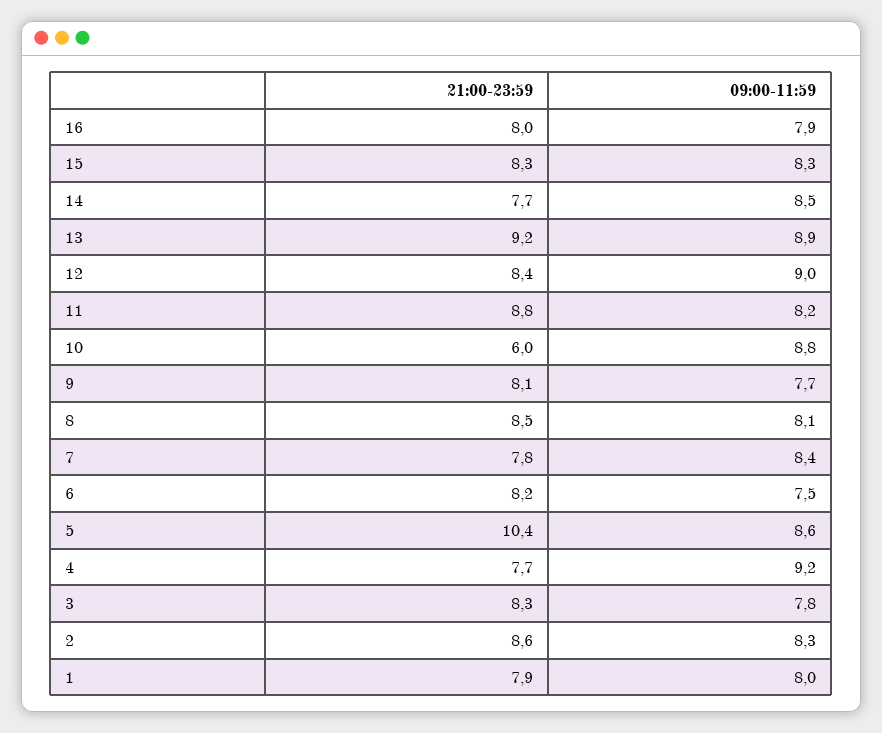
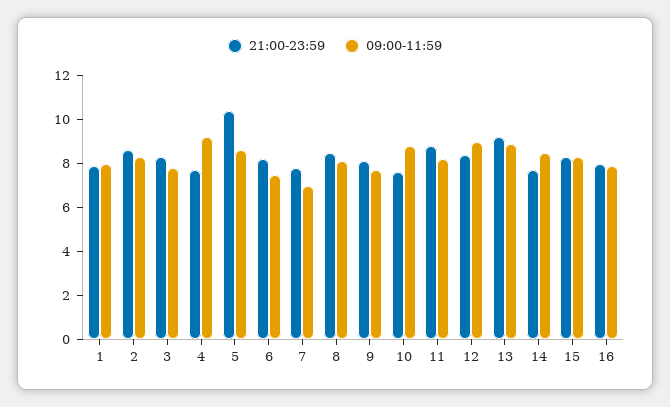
  {
    "21:00-23:59": {
      "16": 8,
      "15": 8.3,
      "14": 7.7,
      "13": 9.2,
      "12": 8.4,
      "11": 8.8,
-     "10": 6,
+     "10": 7.5,
      "9": 8.1,
      "8": 8.5,
      "7": 7.8,
      "6": 8.2,
      "5": 10.4,
      "4": 7.7,
      "3": 8.3,
      "2": 8.6,
      "1": 7.9
    },
    "09:00-11:59": {
      "16": 7.9,
      "15": 8.3,
      "14": 8.5,
      "13": 8.9,
      "12": 9,
      "11": 8.2,
      "10": 8.8,
      "9": 7.7,
      "8": 8.1,
-     "7": 8.4,
+     "7": 7,
      "6": 7.5,
      "5": 8.6,
      "4": 9.2,
      "3": 7.8,
      "2": 8.3,
      "1": 8
    }
  }

